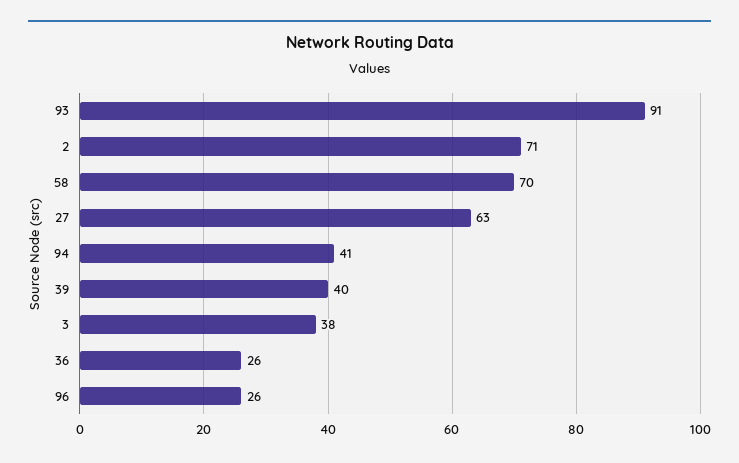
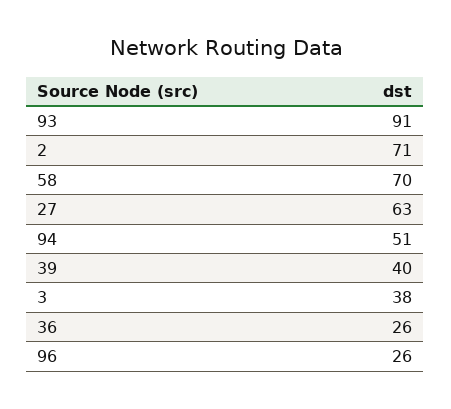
  {
    "93": 91,
    "2": 71,
    "58": 70,
    "27": 63,
-   "94": 41,
+   "94": 51,
    "39": 40,
    "3": 38,
    "36": 26,
    "96": 26
  }

